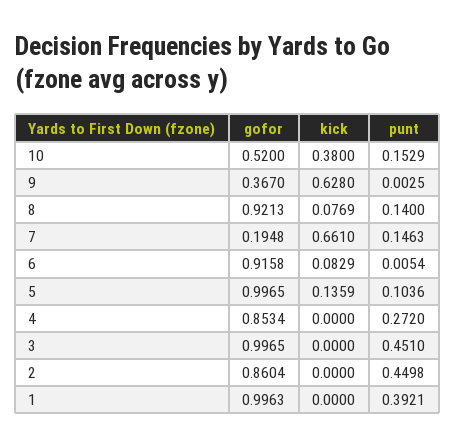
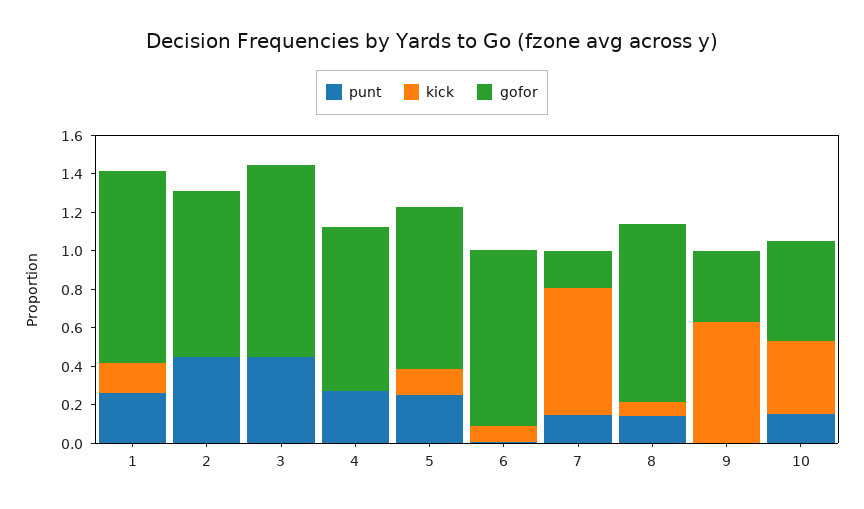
  {
    "gofor": {
      "10": 0.52,
      "9": 0.367,
      "8": 0.9213,
      "7": 0.1948,
      "6": 0.9158,
-     "5": 0.9965,
+     "5": 0.85,
      "4": 0.8534,
      "3": 0.9965,
      "2": 0.8604,
      "1": 0.9963
    },
    "kick": {
      "10": 0.38,
      "9": 0.628,
      "8": 0.0769,
      "7": 0.661,
      "6": 0.0829,
      "5": 0.1359,
      "4": 0,
      "3": 0,
      "2": 0,
-     "1": 0
+     "1": 0.15
    },
    "punt": {
      "10": 0.1529,
      "9": 0.0025,
      "8": 0.14,
      "7": 0.1463,
      "6": 0.0054,
-     "5": 0.1036,
+     "5": 0.25,
      "4": 0.272,
      "3": 0.451,
      "2": 0.4498,
-     "1": 0.3921
+     "1": 0.25
    }
  }

